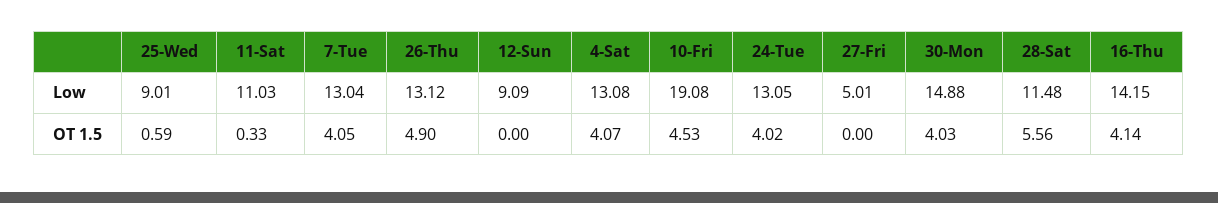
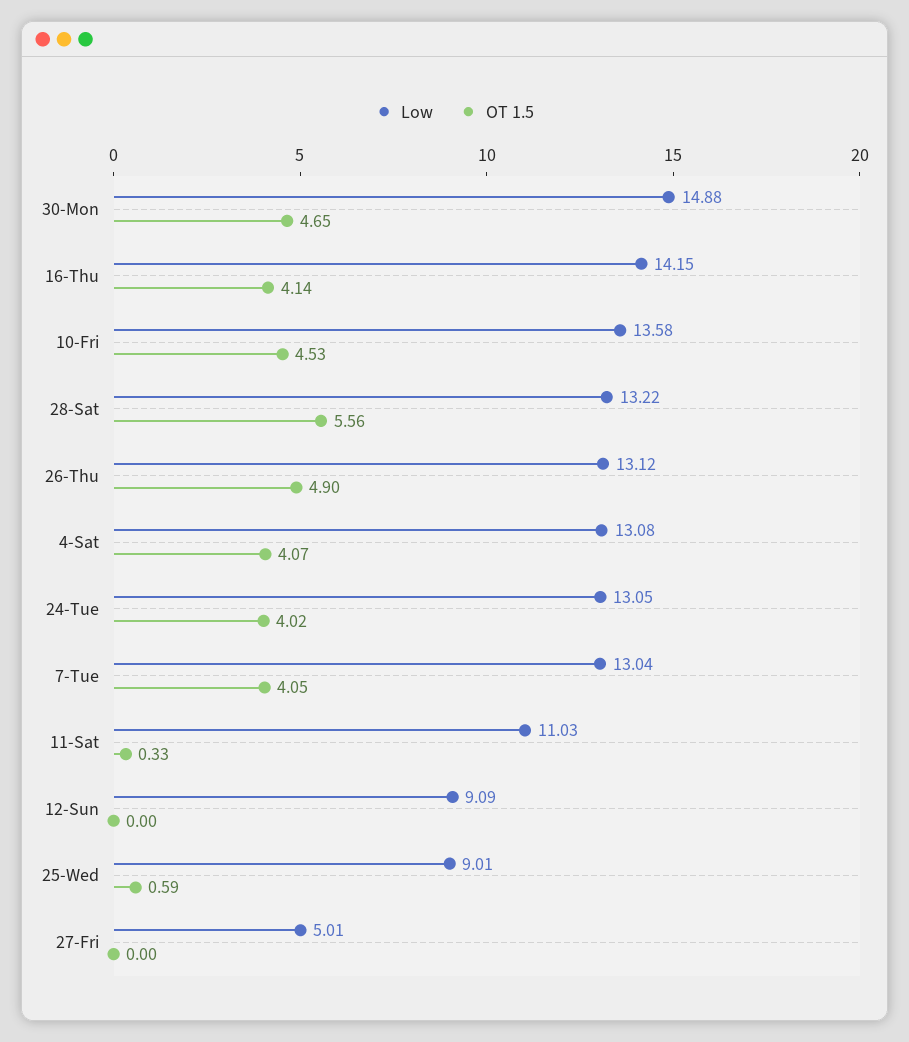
  {
    "Low": {
      "25-Wed": 9.01,
      "11-Sat": 11.03,
      "7-Tue": 13.04,
      "26-Thu": 13.12,
      "12-Sun": 9.09,
      "4-Sat": 13.08,
-     "10-Fri": 19.08,
+     "10-Fri": 13.58,
      "24-Tue": 13.05,
      "27-Fri": 5.01,
      "30-Mon": 14.88,
-     "28-Sat": 11.48,
+     "28-Sat": 13.22,
      "16-Thu": 14.15
    },
    "OT 1.5": {
      "25-Wed": 0.59,
      "11-Sat": 0.33,
      "7-Tue": 4.05,
      "26-Thu": 4.9,
      "12-Sun": 0,
      "4-Sat": 4.07,
      "10-Fri": 4.53,
      "24-Tue": 4.02,
      "27-Fri": 0,
-     "30-Mon": 4.03,
+     "30-Mon": 4.65,
      "28-Sat": 5.56,
      "16-Thu": 4.14
    }
  }

